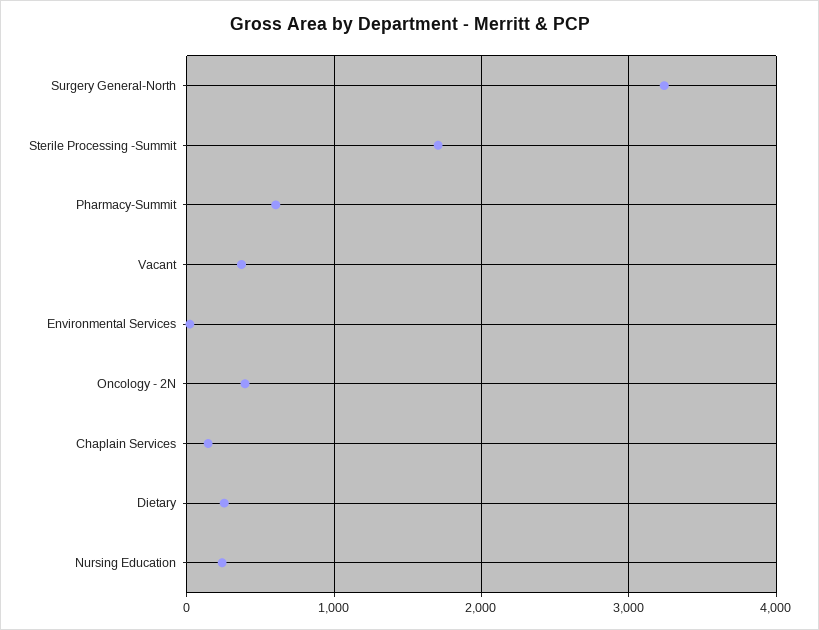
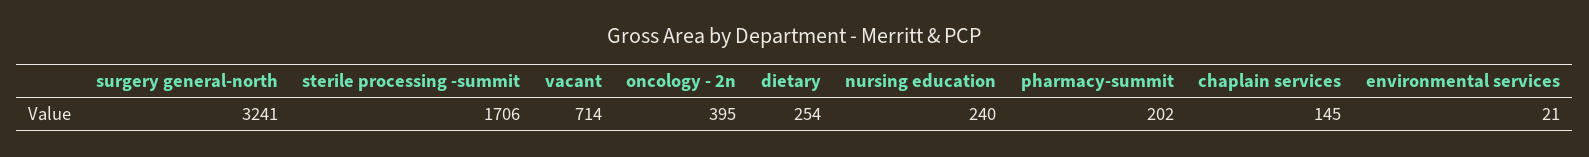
  {
    "Surgery General-North": 3241,
    "Sterile Processing -Summit": 1706,
-   "Pharmacy-Summit": 600,
+   "Pharmacy-Summit": 202,
-   "Vacant": 400,
+   "Vacant": 714,
    "Environmental Services": 21,
    "Oncology - 2N": 395,
    "Chaplain Services": 145,
    "Dietary": 254,
    "Nursing Education": 240
  }

